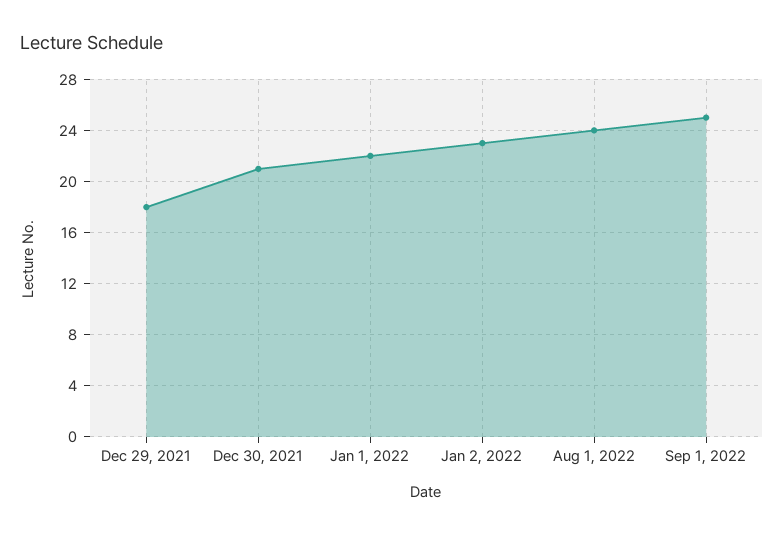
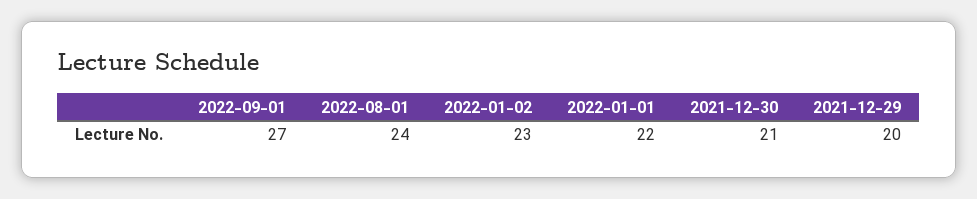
  {
-   "Dec 29, 2021": 18,
+   "Dec 29, 2021": 20,
    "Dec 30, 2021": 21,
    "Jan 1, 2022": 22,
    "Jan 2, 2022": 23,
    "Aug 1, 2022": 24,
-   "Sep 1, 2022": 25
+   "Sep 1, 2022": 27
  }

